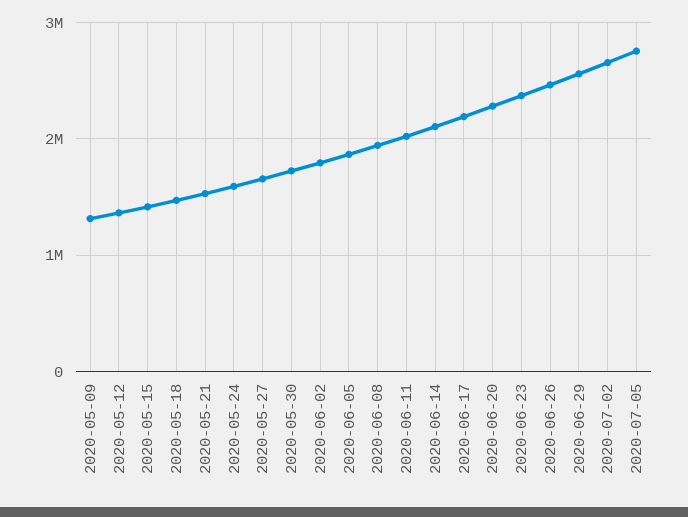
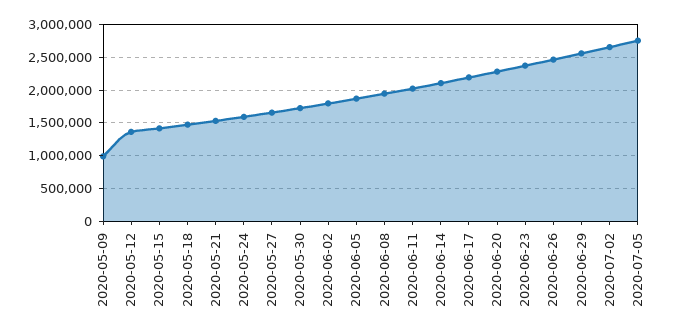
  {
-   "2020-05-09": 1300000,
+   "2020-05-09": 1000000,
    "2020-05-12": 1400000,
    "2020-05-15": 1400000,
    "2020-05-18": 1500000,
    "2020-05-21": 1500000,
    "2020-05-24": 1600000,
    "2020-05-27": 1700000,
    "2020-05-30": 1700000,
    "2020-06-02": 1800000,
    "2020-06-05": 1900000,
    "2020-06-08": 1900000,
    "2020-06-11": 2000000,
    "2020-06-14": 2100000,
    "2020-06-17": 2200000,
    "2020-06-20": 2300000,
    "2020-06-23": 2400000,
    "2020-06-26": 2500000,
    "2020-06-29": 2600000,
    "2020-07-02": 2700000,
    "2020-07-05": 2800000
  }

